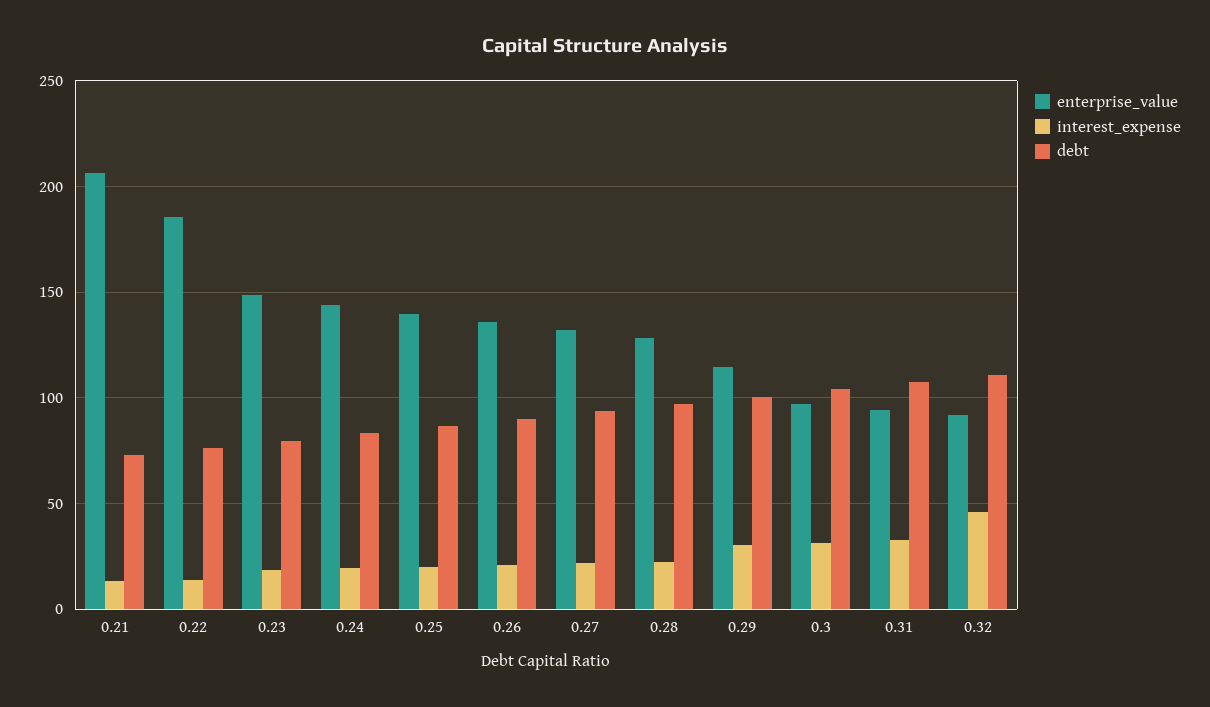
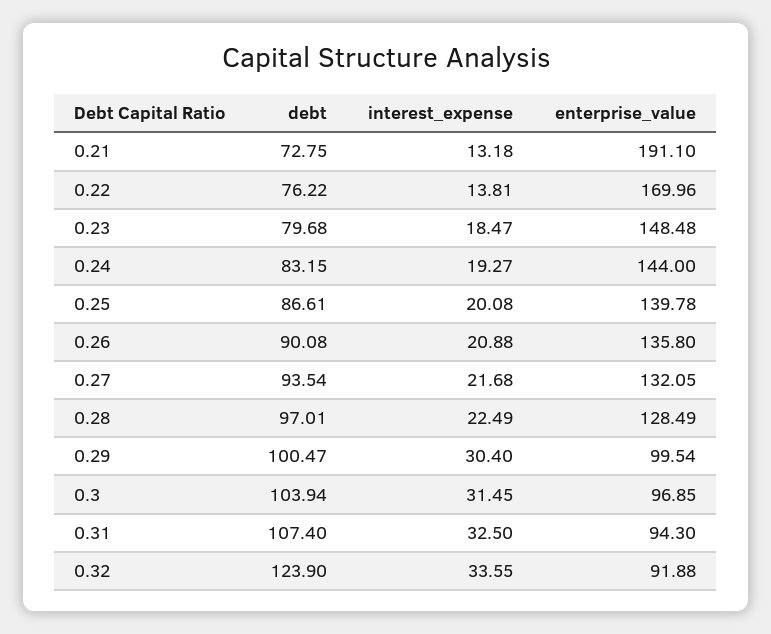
  {
    "enterprise_value": {
-     "0.21": 205,
+     "0.21": 191.1,
-     "0.22": 185,
+     "0.22": 169.96,
      "0.23": 148.48,
      "0.24": 144,
      "0.25": 139.78,
      "0.26": 135.8,
      "0.27": 132.05,
      "0.28": 128.49,
-     "0.29": 115,
+     "0.29": 99.54,
      "0.3": 96.85,
      "0.31": 94.3,
      "0.32": 91.88
    },
    "interest_expense": {
      "0.21": 13.18,
      "0.22": 13.81,
      "0.23": 18.47,
      "0.24": 19.27,
      "0.25": 20.08,
      "0.26": 20.88,
      "0.27": 21.68,
      "0.28": 22.49,
      "0.29": 30.4,
      "0.3": 31.45,
      "0.31": 32.5,
-     "0.32": 45
+     "0.32": 33.55
    },
    "debt": {
      "0.21": 72.75,
      "0.22": 76.22,
      "0.23": 79.68,
      "0.24": 83.15,
      "0.25": 86.61,
      "0.26": 90.08,
      "0.27": 93.54,
      "0.28": 97.01,
      "0.29": 100.47,
      "0.3": 103.94,
      "0.31": 107.4,
-     "0.32": 110
+     "0.32": 123.9
    }
  }

